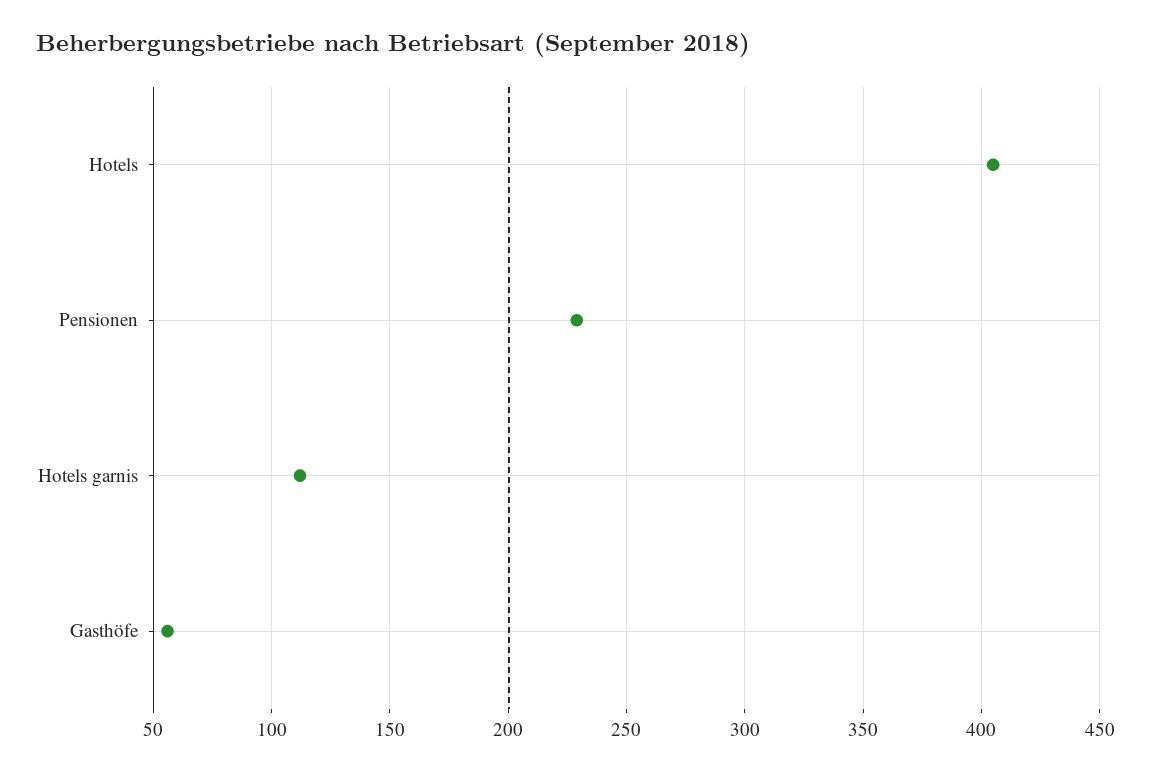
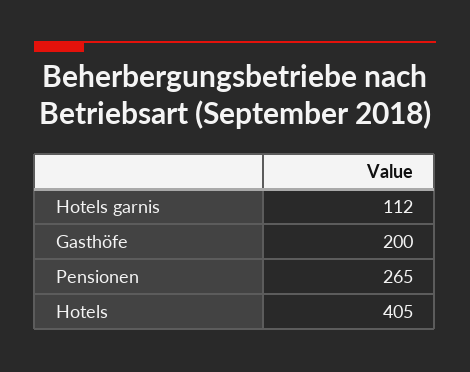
  {
    "Hotels": 405,
-   "Pensionen": 230,
+   "Pensionen": 265,
    "Hotels garnis": 112,
-   "Gasthöfe": 55
+   "Gasthöfe": 200
  }

